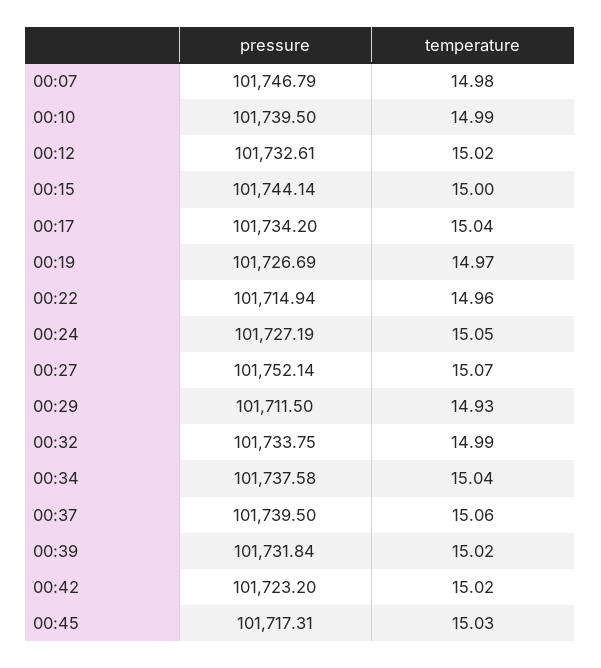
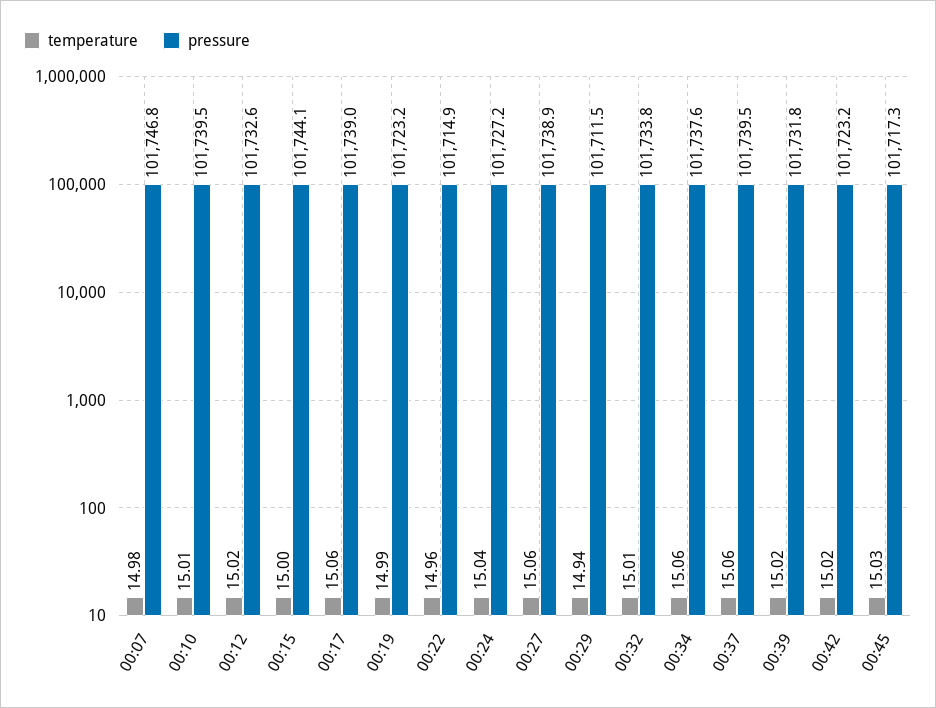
  {
    "pressure": {
      "00:07": 101746.79,
      "00:10": 101739.5,
      "00:12": 101732.61,
      "00:15": 101744.14,
-     "00:17": 101734.2,
+     "00:17": 101739,
-     "00:19": 101726.69,
+     "00:19": 101723.2,
      "00:22": 101714.94,
      "00:24": 101727.19,
-     "00:27": 101752.14,
+     "00:27": 101738.9,
      "00:29": 101711.5,
      "00:32": 101733.75,
      "00:34": 101737.58,
      "00:37": 101739.5,
      "00:39": 101731.84,
      "00:42": 101723.2,
      "00:45": 101717.31
    },
    "temperature": {
      "00:07": 14.98,
-     "00:10": 14.99,
+     "00:10": 15.01,
      "00:12": 15.02,
      "00:15": 15,
-     "00:17": 15.04,
+     "00:17": 15.06,
-     "00:19": 14.97,
+     "00:19": 14.99,
      "00:22": 14.96,
-     "00:24": 15.05,
+     "00:24": 15.04,
-     "00:27": 15.07,
+     "00:27": 15.06,
-     "00:29": 14.93,
+     "00:29": 14.94,
-     "00:32": 14.99,
+     "00:32": 15.01,
-     "00:34": 15.04,
+     "00:34": 15.06,
      "00:37": 15.06,
      "00:39": 15.02,
      "00:42": 15.02,
      "00:45": 15.03
    }
  }

